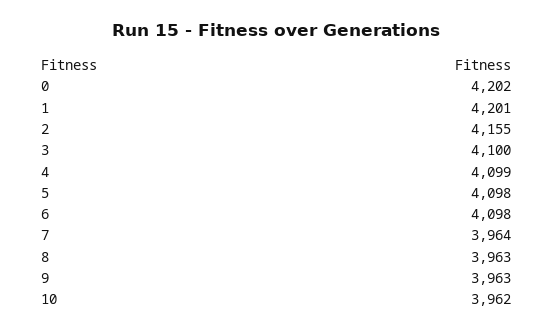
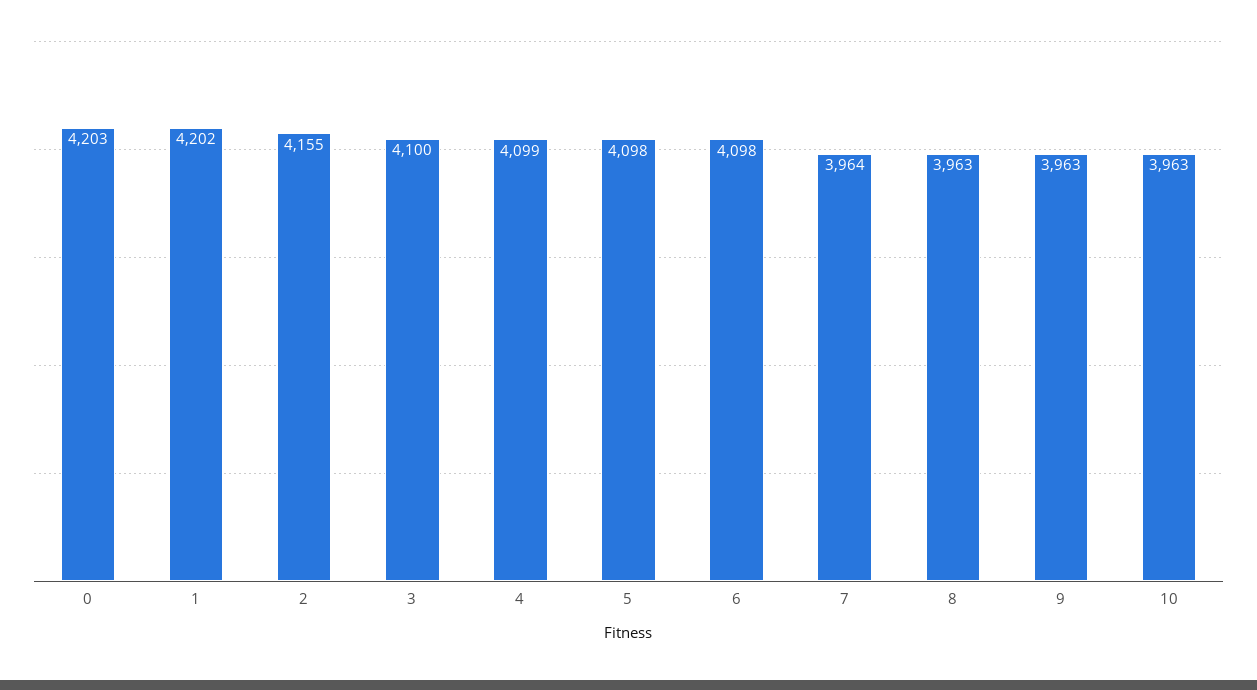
  {
-   "0": 4202,
+   "0": 4203,
-   "1": 4201,
+   "1": 4202,
    "2": 4155,
    "3": 4100,
    "4": 4099,
    "5": 4098,
    "6": 4098,
    "7": 3964,
    "8": 3963,
    "9": 3963,
-   "10": 3962
+   "10": 3963
  }

